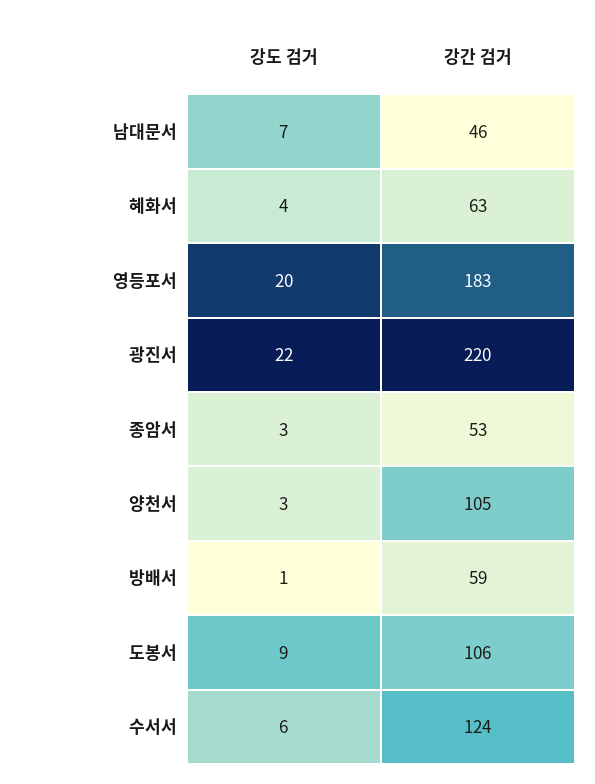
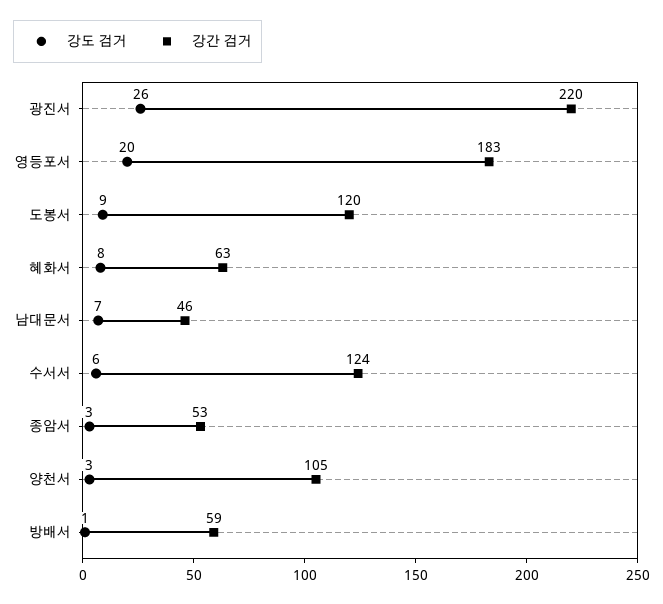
  {
    "강도 검거": {
      "남대문서": 7,
-     "혜화서": 4,
+     "혜화서": 8,
      "영등포서": 20,
-     "광진서": 22,
+     "광진서": 26,
      "종암서": 3,
      "양천서": 3,
      "방배서": 1,
      "도봉서": 9,
      "수서서": 6
    },
    "강간 검거": {
      "남대문서": 46,
      "혜화서": 63,
      "영등포서": 183,
      "광진서": 220,
      "종암서": 53,
      "양천서": 105,
      "방배서": 59,
-     "도봉서": 106,
+     "도봉서": 120,
      "수서서": 124
    }
  }

